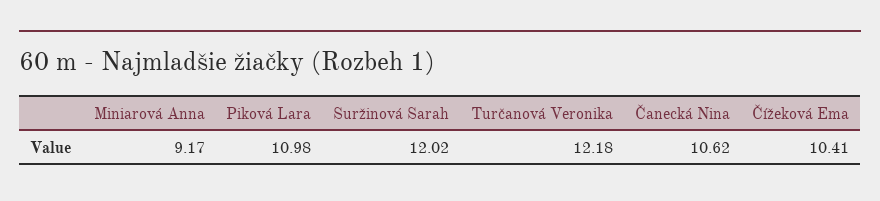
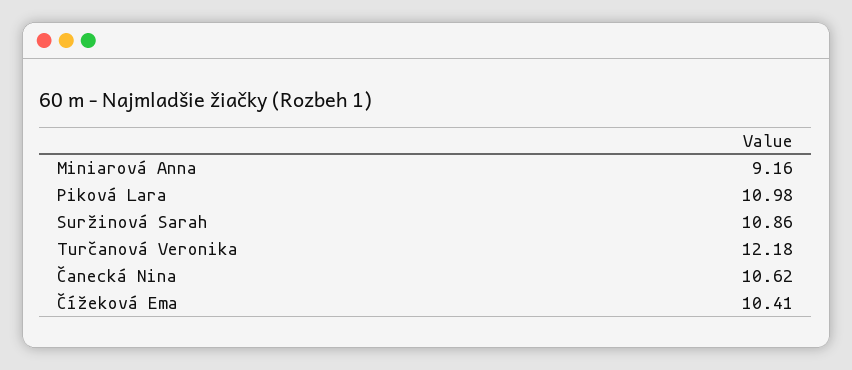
  {
-   "Miniarová Anna": 9.17,
+   "Miniarová Anna": 9.16,
    "Piková Lara": 10.98,
-   "Suržinová Sarah": 12.02,
+   "Suržinová Sarah": 10.86,
    "Turčanová Veronika": 12.18,
    "Čanecká Nina": 10.62,
    "Čížeková Ema": 10.41
  }

